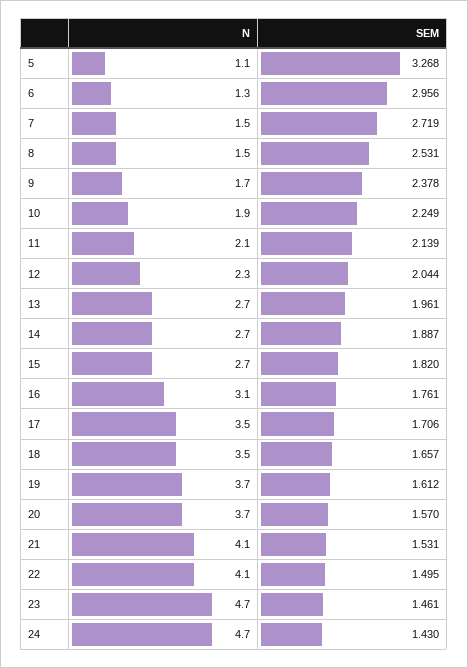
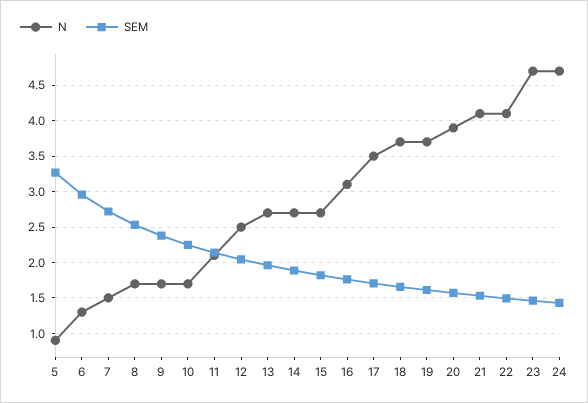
  {
    "N": {
-     "5": 1.1,
+     "5": 0.9,
      "6": 1.3,
      "7": 1.5,
-     "8": 1.5,
+     "8": 1.7,
      "9": 1.7,
-     "10": 1.9,
+     "10": 1.7,
      "11": 2.1,
-     "12": 2.3,
+     "12": 2.5,
      "13": 2.7,
      "14": 2.7,
      "15": 2.7,
      "16": 3.1,
      "17": 3.5,
-     "18": 3.5,
+     "18": 3.7,
      "19": 3.7,
-     "20": 3.7,
+     "20": 3.9,
      "21": 4.1,
      "22": 4.1,
      "23": 4.7,
      "24": 4.7
    },
    "SEM": {
      "5": 3.268,
      "6": 2.956,
      "7": 2.719,
      "8": 2.531,
      "9": 2.378,
      "10": 2.249,
      "11": 2.139,
      "12": 2.044,
      "13": 1.961,
      "14": 1.887,
      "15": 1.82,
      "16": 1.761,
      "17": 1.706,
      "18": 1.657,
      "19": 1.612,
      "20": 1.57,
      "21": 1.531,
      "22": 1.495,
      "23": 1.461,
      "24": 1.43
    }
  }

